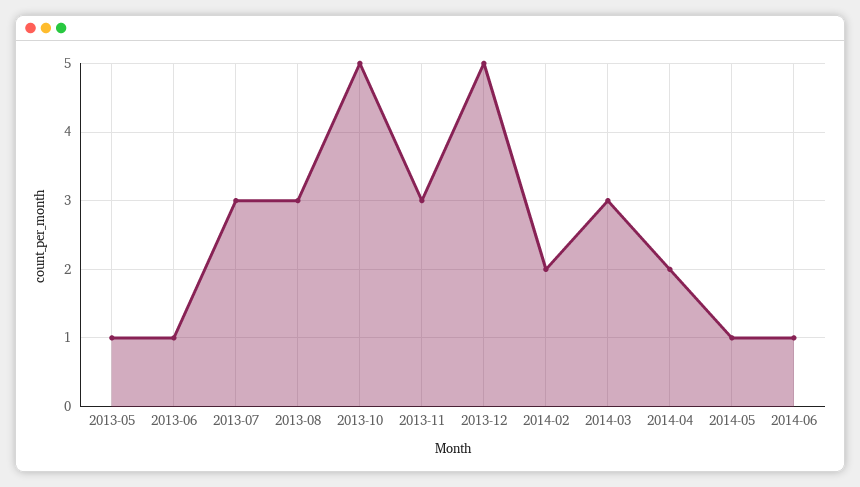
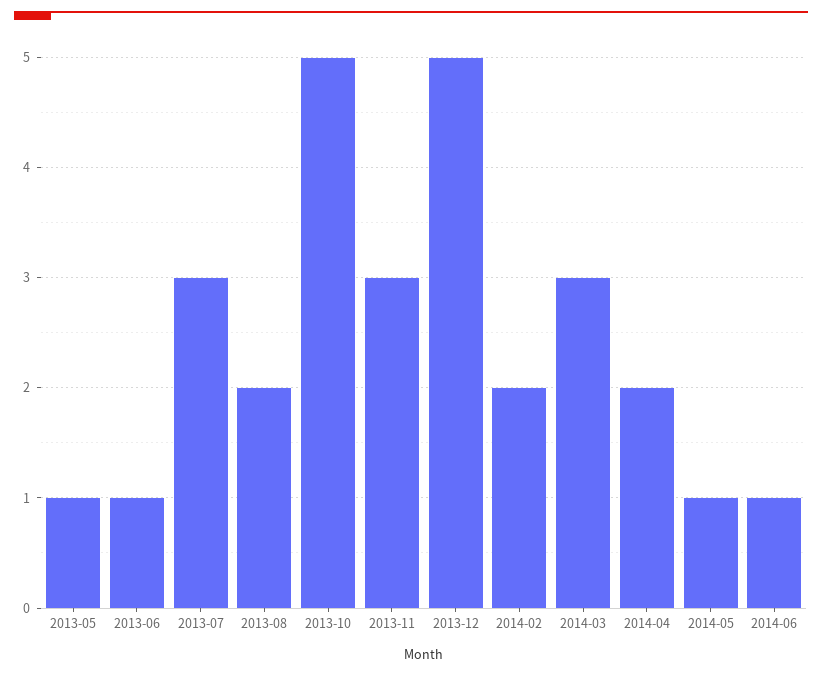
  {
    "2013-05": 1,
    "2013-06": 1,
    "2013-07": 3,
-   "2013-08": 3,
+   "2013-08": 2,
    "2013-10": 5,
    "2013-11": 3,
    "2013-12": 5,
    "2014-02": 2,
    "2014-03": 3,
    "2014-04": 2,
    "2014-05": 1,
    "2014-06": 1
  }

